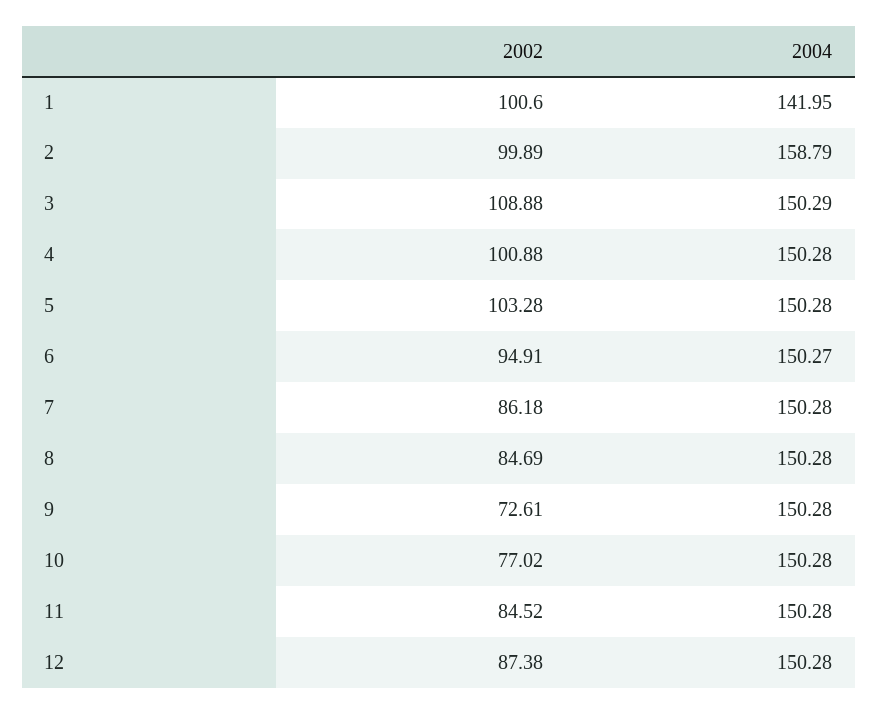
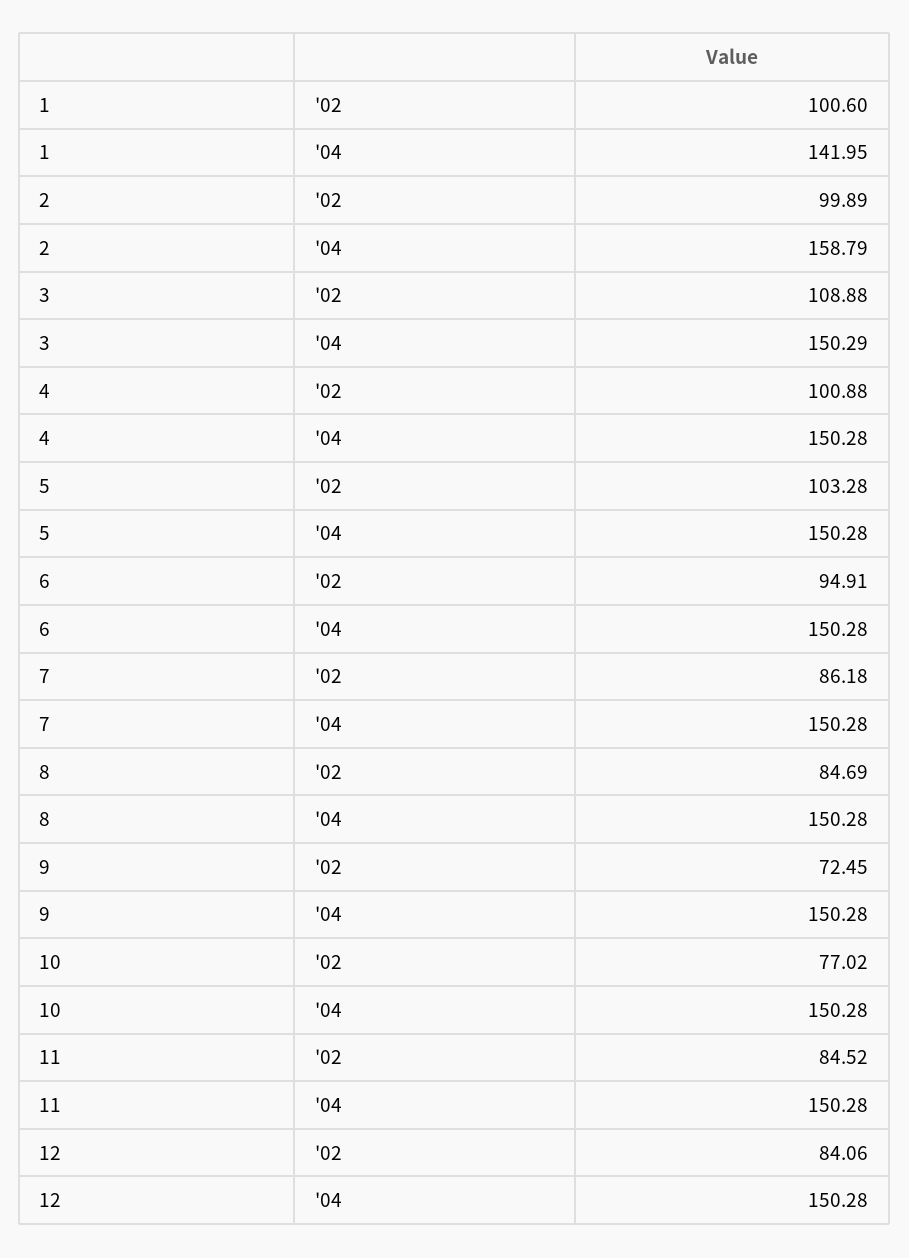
  {
    "2002": {
      "1": 100.6,
      "2": 99.89,
      "3": 108.88,
      "4": 100.88,
      "5": 103.28,
      "6": 94.91,
      "7": 86.18,
      "8": 84.69,
-     "9": 72.61,
+     "9": 72.45,
      "10": 77.02,
      "11": 84.52,
-     "12": 87.38
+     "12": 84.06
    },
    "2004": {
      "1": 141.95,
      "2": 158.79,
      "3": 150.29,
      "4": 150.28,
      "5": 150.28,
-     "6": 150.27,
+     "6": 150.28,
      "7": 150.28,
      "8": 150.28,
      "9": 150.28,
      "10": 150.28,
      "11": 150.28,
      "12": 150.28
    }
  }

